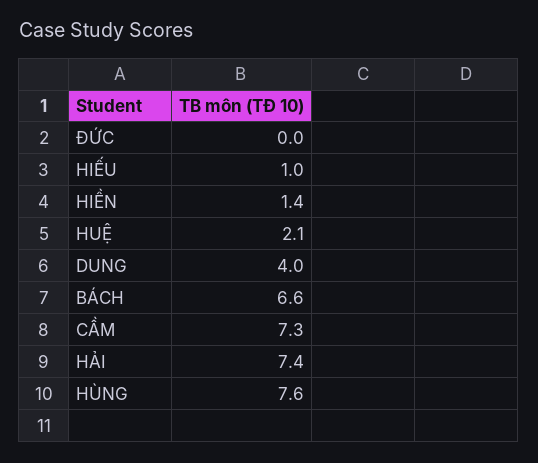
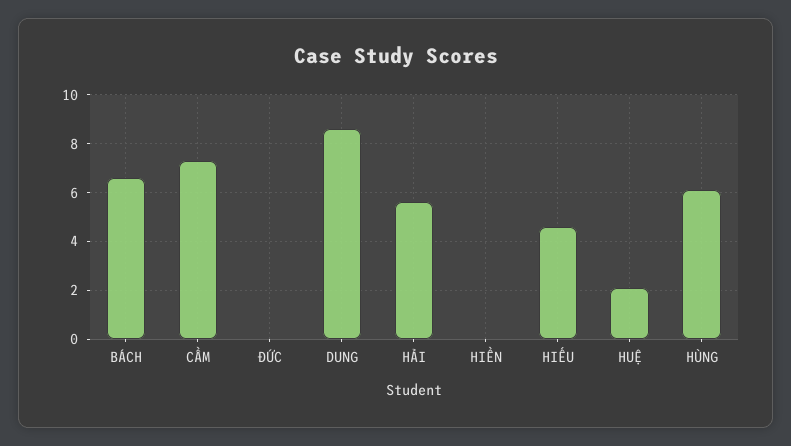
  {
    "ĐỨC": 0,
-   "HIẾU": 1,
+   "HIẾU": 4.5,
-   "HIỀN": 1.4,
+   "HIỀN": 0,
    "HUỆ": 2.1,
-   "DUNG": 4,
+   "DUNG": 8.5,
    "BÁCH": 6.6,
    "CẦM": 7.3,
-   "HẢI": 7.4,
+   "HẢI": 5.5,
-   "HÙNG": 7.6
+   "HÙNG": 6
  }

